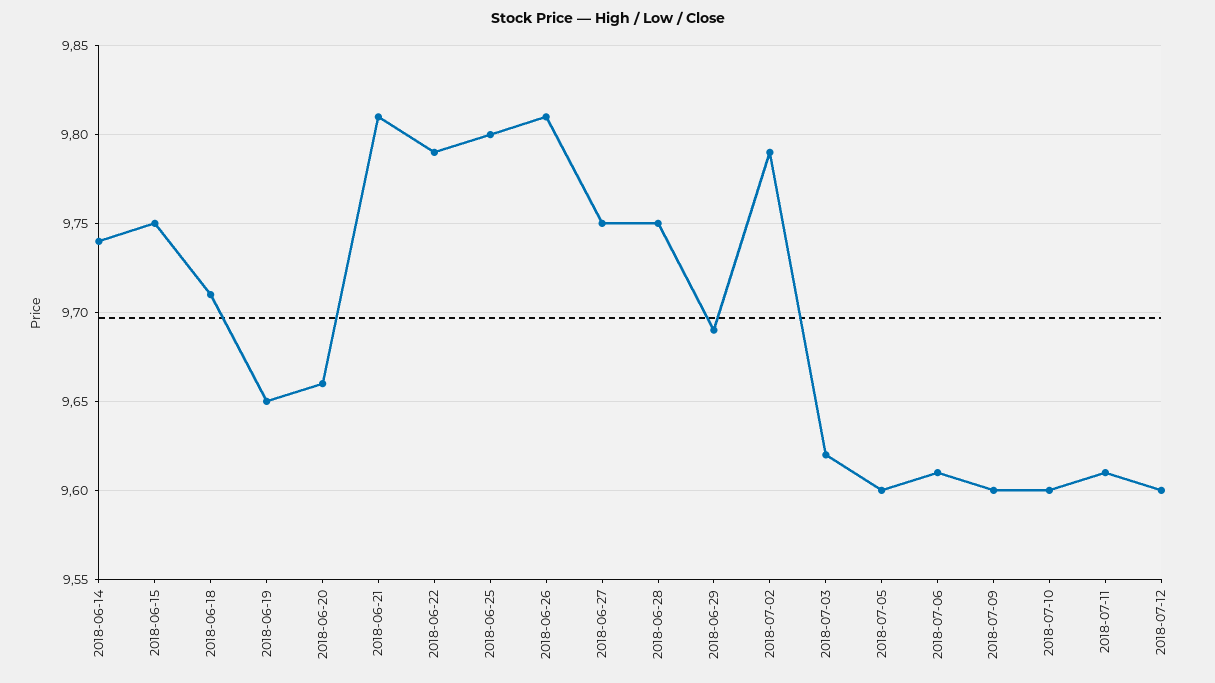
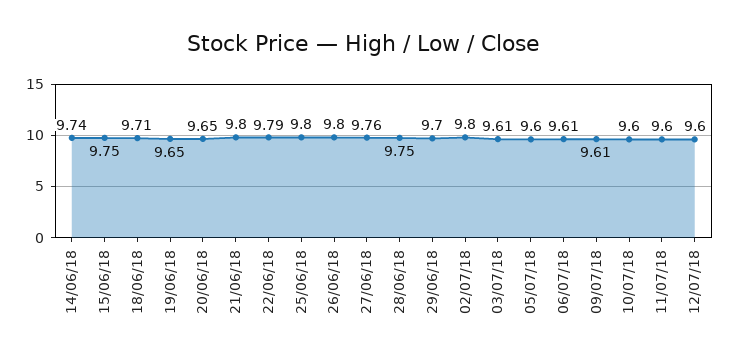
  {
    "2018-06-14": 9.74,
    "2018-06-15": 9.75,
    "2018-06-18": 9.71,
    "2018-06-19": 9.65,
-   "2018-06-20": 9.66,
+   "2018-06-20": 9.65,
-   "2018-06-21": 9.81,
+   "2018-06-21": 9.8,
    "2018-06-22": 9.79,
    "2018-06-25": 9.8,
-   "2018-06-26": 9.81,
+   "2018-06-26": 9.8,
-   "2018-06-27": 9.75,
+   "2018-06-27": 9.76,
    "2018-06-28": 9.75,
-   "2018-06-29": 9.69,
+   "2018-06-29": 9.7,
-   "2018-07-02": 9.79,
+   "2018-07-02": 9.8,
-   "2018-07-03": 9.62,
+   "2018-07-03": 9.61,
    "2018-07-05": 9.6,
    "2018-07-06": 9.61,
-   "2018-07-09": 9.6,
+   "2018-07-09": 9.61,
    "2018-07-10": 9.6,
-   "2018-07-11": 9.61,
+   "2018-07-11": 9.6,
    "2018-07-12": 9.6
  }

